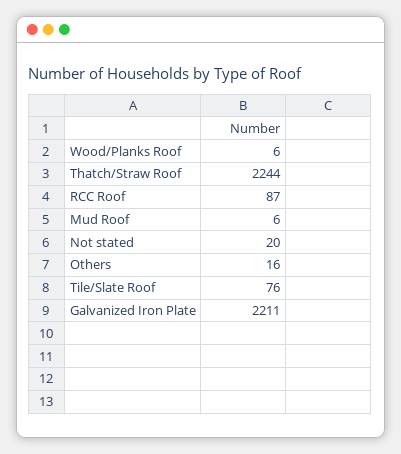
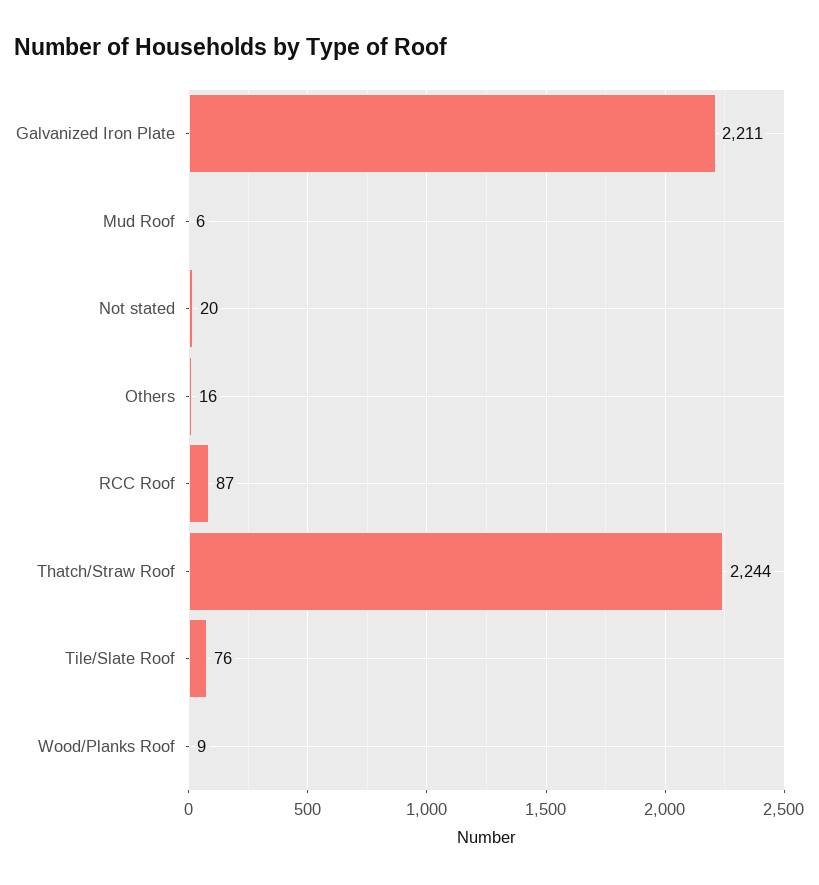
  {
-   "Wood/Planks Roof": 6,
+   "Wood/Planks Roof": 9,
    "Thatch/Straw Roof": 2244,
    "RCC Roof": 87,
    "Mud Roof": 6,
    "Not stated": 20,
    "Others": 16,
    "Tile/Slate Roof": 76,
    "Galvanized Iron Plate": 2211
  }

